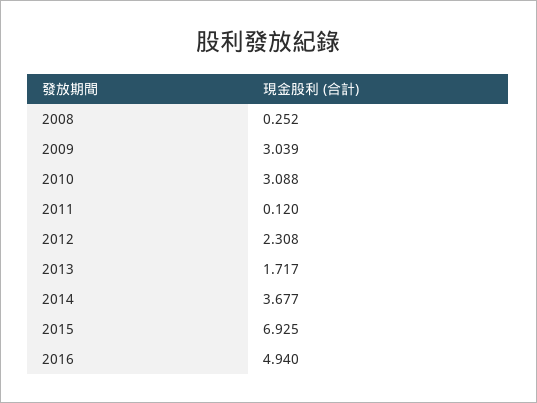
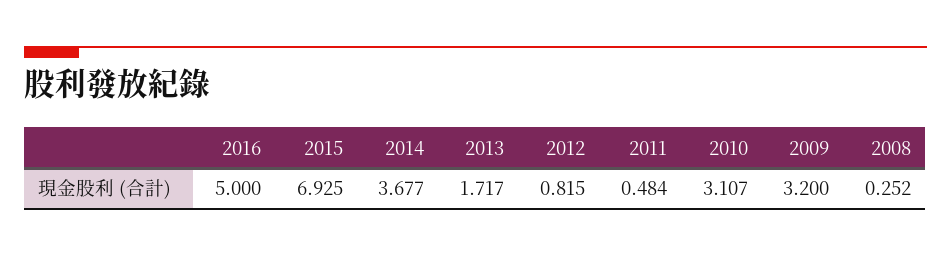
  {
    "2008": 0.252,
-   "2009": 3.039,
+   "2009": 3.2,
-   "2010": 3.088,
+   "2010": 3.107,
-   "2011": 0.12,
+   "2011": 0.484,
-   "2012": 2.308,
+   "2012": 0.815,
    "2013": 1.717,
    "2014": 3.677,
    "2015": 6.925,
-   "2016": 4.94
+   "2016": 5
  }

